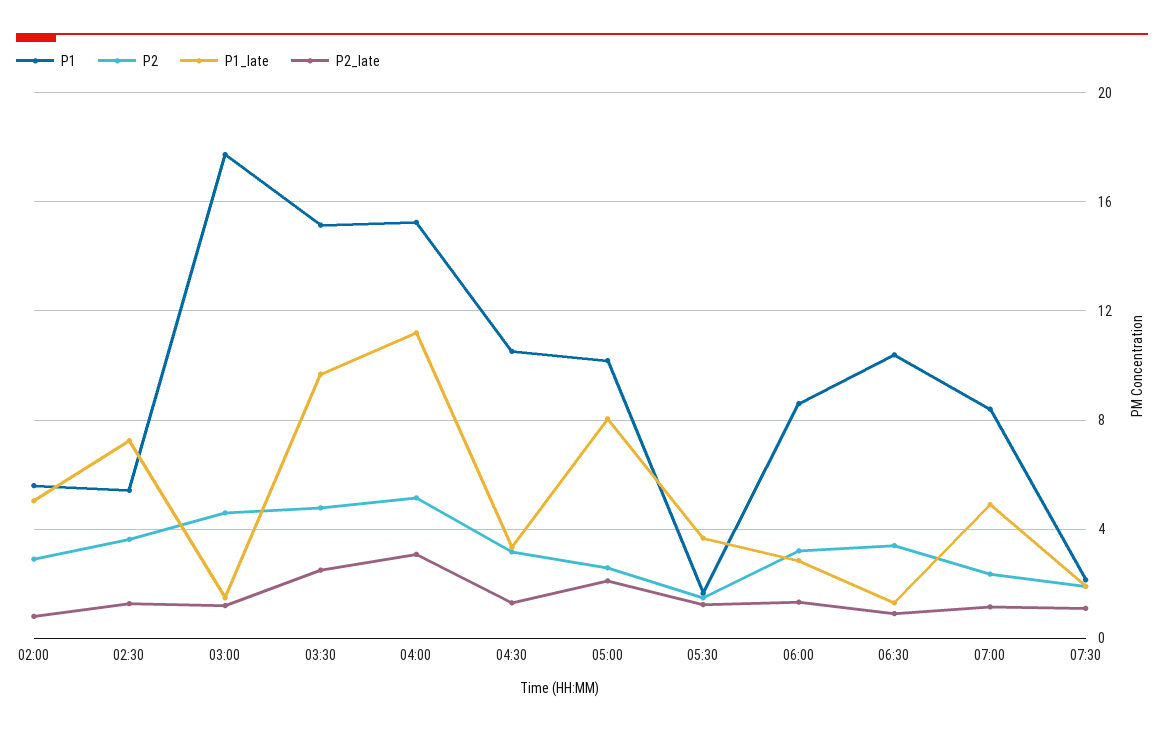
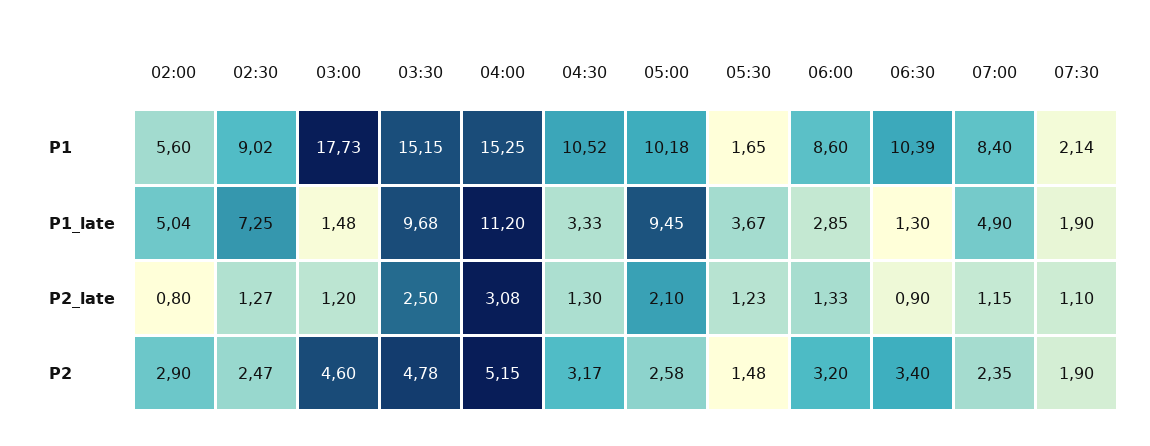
  {
    "P1": {
      "02:00": 5.6,
-     "02:30": 5.5,
+     "02:30": 9.02,
      "03:00": 17.73,
      "03:30": 15.15,
      "04:00": 15.25,
      "04:30": 10.52,
      "05:00": 10.18,
      "05:30": 1.65,
      "06:00": 8.6,
      "06:30": 10.39,
      "07:00": 8.4,
      "07:30": 2.14
    },
    "P2": {
      "02:00": 2.9,
-     "02:30": 3.5,
+     "02:30": 2.47,
      "03:00": 4.6,
      "03:30": 4.78,
      "04:00": 5.15,
      "04:30": 3.17,
      "05:00": 2.58,
      "05:30": 1.48,
      "06:00": 3.2,
      "06:30": 3.4,
      "07:00": 2.35,
      "07:30": 1.9
    },
    "P1_late": {
      "02:00": 5.04,
      "02:30": 7.25,
      "03:00": 1.48,
      "03:30": 9.68,
      "04:00": 11.2,
      "04:30": 3.33,
-     "05:00": 8,
+     "05:00": 9.45,
      "05:30": 3.67,
      "06:00": 2.85,
      "06:30": 1.3,
      "07:00": 4.9,
      "07:30": 1.9
    },
    "P2_late": {
      "02:00": 0.8,
      "02:30": 1.27,
      "03:00": 1.2,
      "03:30": 2.5,
      "04:00": 3.08,
      "04:30": 1.3,
      "05:00": 2.1,
      "05:30": 1.23,
      "06:00": 1.33,
      "06:30": 0.9,
      "07:00": 1.15,
      "07:30": 1.1
    }
  }

